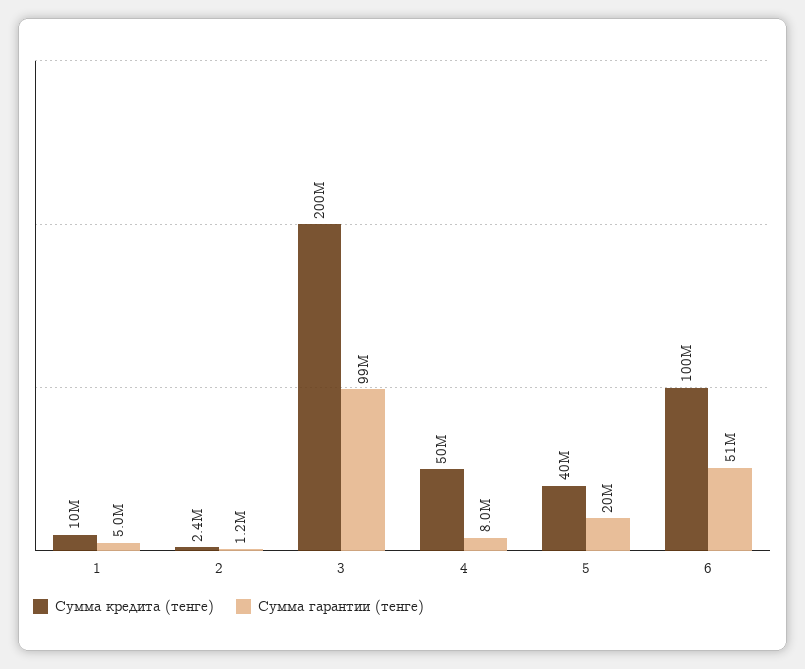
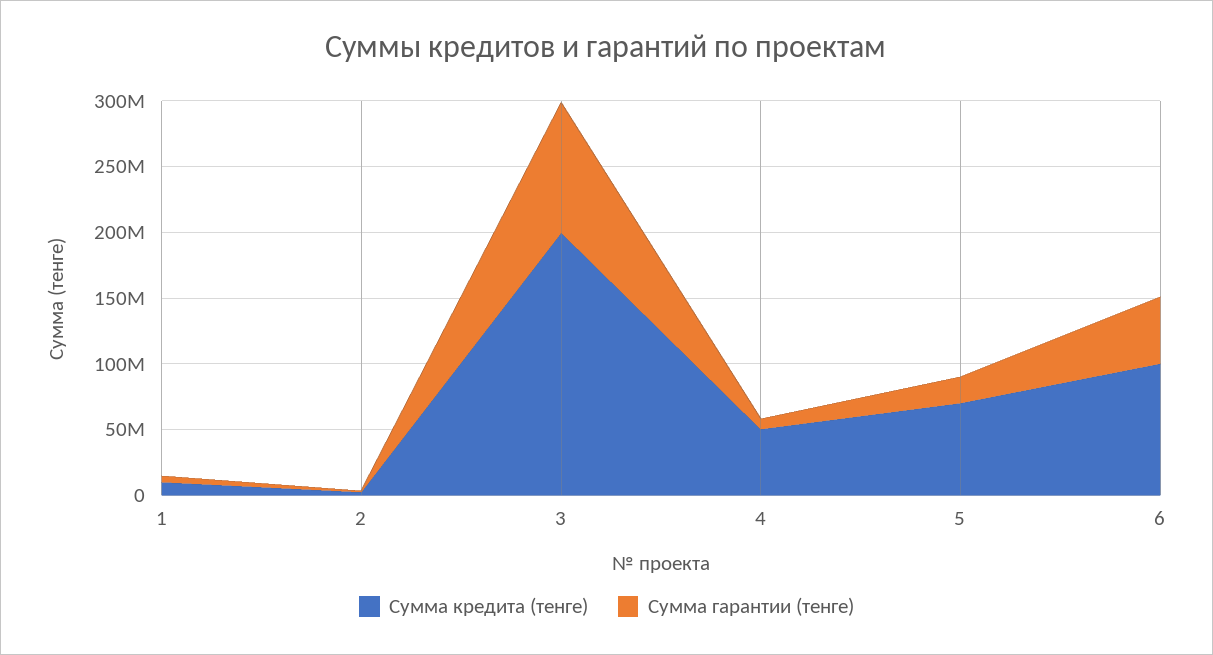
  {
    "Сумма кредита (тенге)": {
      "1": 10000000,
      "2": 2400000,
      "3": 200000000,
      "4": 50000000,
-     "5": 40000000,
+     "5": 70000000,
      "6": 100000000
    },
    "Сумма гарантии (тенге)": {
      "1": 5000000,
      "2": 1200000,
      "3": 99000000,
      "4": 8000000,
      "5": 20000000,
      "6": 51000000
    }
  }

